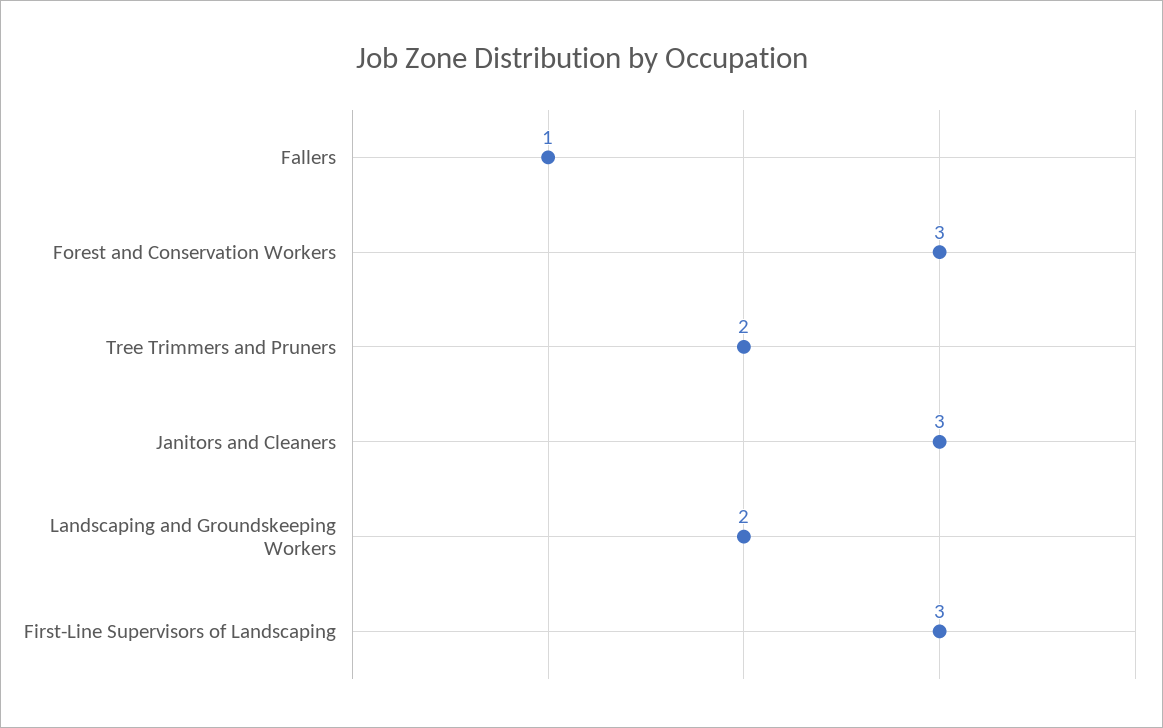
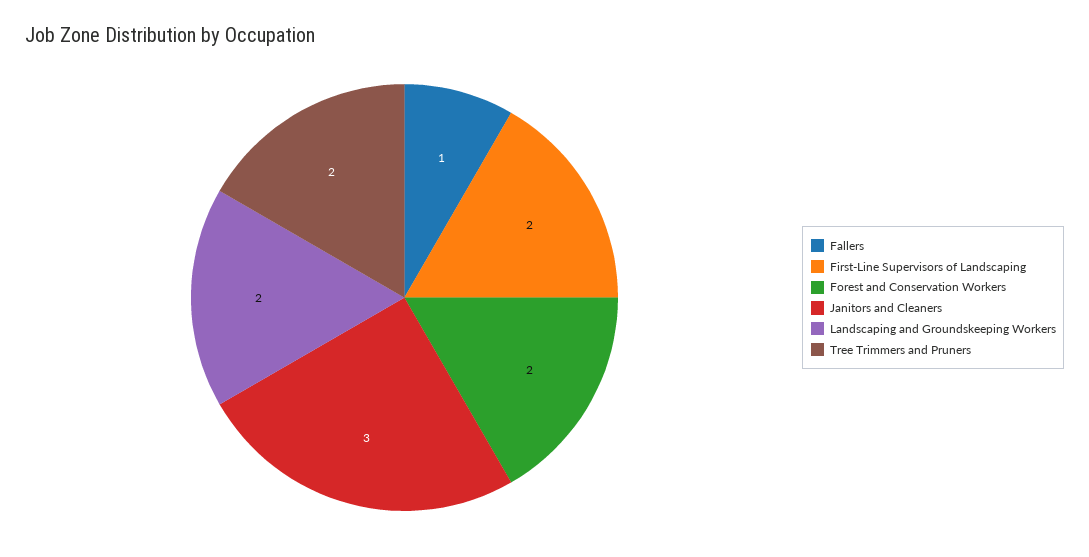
  {
    "Fallers": 1,
-   "Forest and Conservation Workers": 3,
+   "Forest and Conservation Workers": 2,
    "Tree Trimmers and Pruners": 2,
    "Janitors and Cleaners": 3,
    "Landscaping and Groundskeeping Workers": 2,
-   "First-Line Supervisors of Landscaping": 3
+   "First-Line Supervisors of Landscaping": 2
  }

